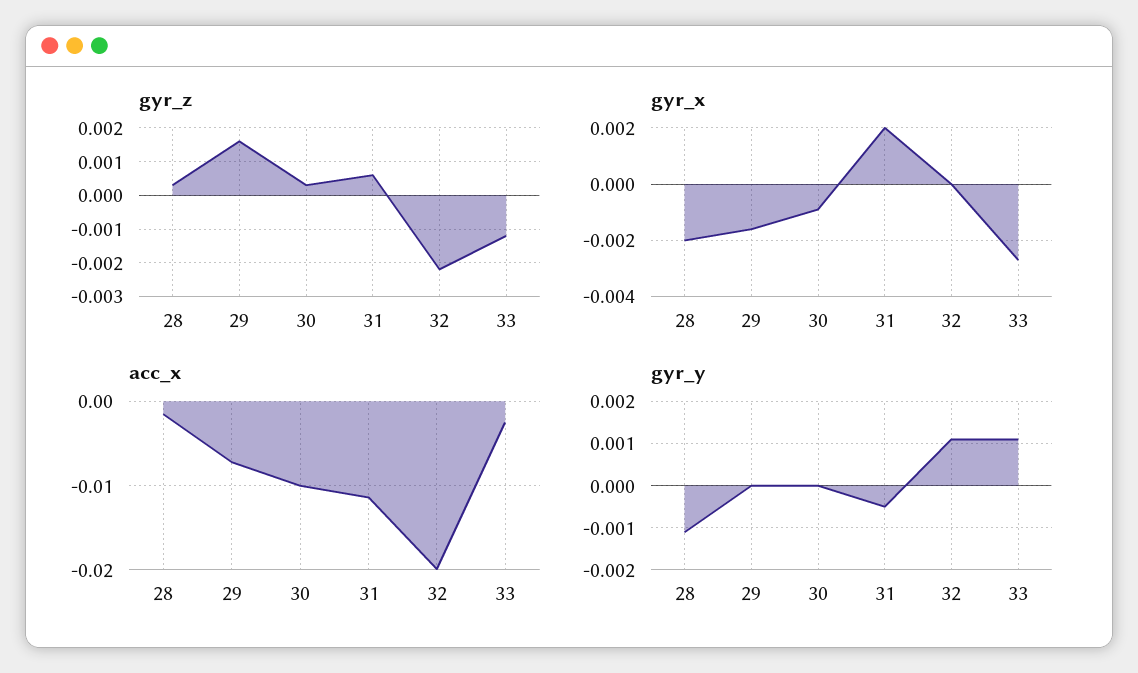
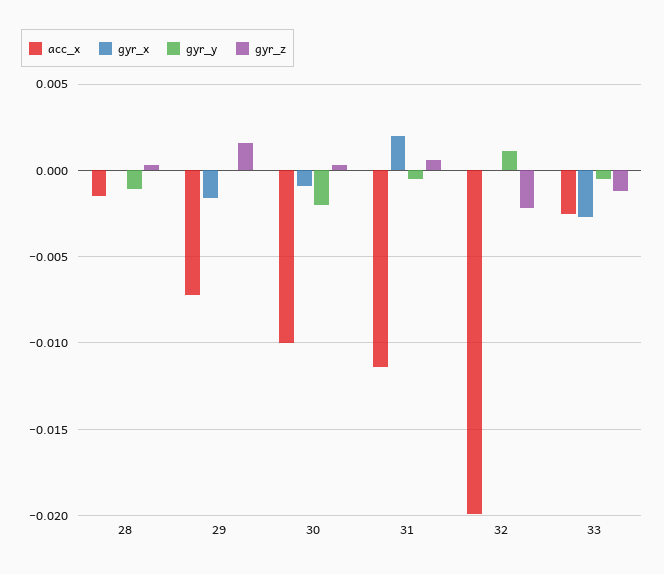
  {
    "gyr_z": {
      "28": 0.0005,
      "29": 0.0015,
      "30": 0.0005,
      "31": 0.0005,
      "32": -0.002,
      "33": -0.001
    },
    "gyr_x": {
-     "28": -0.002,
+     "28": 0,
      "29": -0.0015,
      "30": -0.001,
      "31": 0.002,
      "32": 0,
      "33": -0.0025
    },
    "acc_x": {
      "28": -0.0015,
      "29": -0.007,
      "30": -0.01,
      "31": -0.0115,
      "32": -0.02,
      "33": -0.0025
    },
    "gyr_y": {
      "28": -0.001,
      "29": 0,
-     "30": 0,
+     "30": -0.002,
      "31": -0.0005,
      "32": 0.001,
-     "33": 0.001
+     "33": -0.0005
    }
  }

